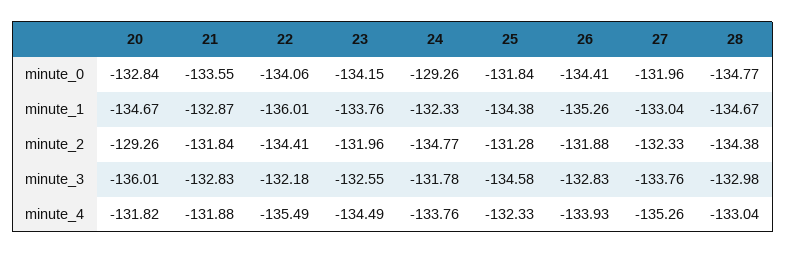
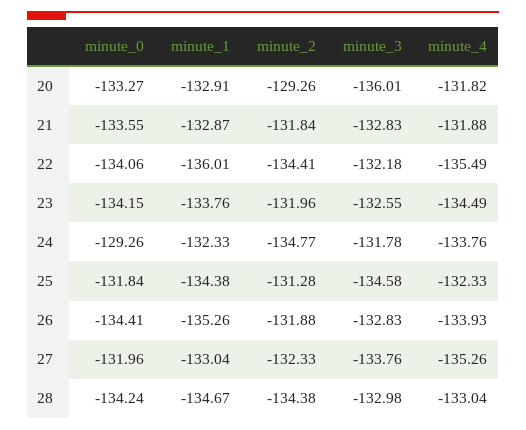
  {
    "20": {
-     "minute_0": -132.84,
+     "minute_0": -133.27,
-     "minute_1": -134.67,
+     "minute_1": -132.91,
      "minute_2": -129.26,
      "minute_3": -136.01,
      "minute_4": -131.82
    },
    "21": {
      "minute_0": -133.55,
      "minute_1": -132.87,
      "minute_2": -131.84,
      "minute_3": -132.83,
      "minute_4": -131.88
    },
    "22": {
      "minute_0": -134.06,
      "minute_1": -136.01,
      "minute_2": -134.41,
      "minute_3": -132.18,
      "minute_4": -135.49
    },
    "23": {
      "minute_0": -134.15,
      "minute_1": -133.76,
      "minute_2": -131.96,
      "minute_3": -132.55,
      "minute_4": -134.49
    },
    "24": {
      "minute_0": -129.26,
      "minute_1": -132.33,
      "minute_2": -134.77,
      "minute_3": -131.78,
      "minute_4": -133.76
    },
    "25": {
      "minute_0": -131.84,
      "minute_1": -134.38,
      "minute_2": -131.28,
      "minute_3": -134.58,
      "minute_4": -132.33
    },
    "26": {
      "minute_0": -134.41,
      "minute_1": -135.26,
      "minute_2": -131.88,
      "minute_3": -132.83,
      "minute_4": -133.93
    },
    "27": {
      "minute_0": -131.96,
      "minute_1": -133.04,
      "minute_2": -132.33,
      "minute_3": -133.76,
      "minute_4": -135.26
    },
    "28": {
-     "minute_0": -134.77,
+     "minute_0": -134.24,
      "minute_1": -134.67,
      "minute_2": -134.38,
      "minute_3": -132.98,
      "minute_4": -133.04
    }
  }

